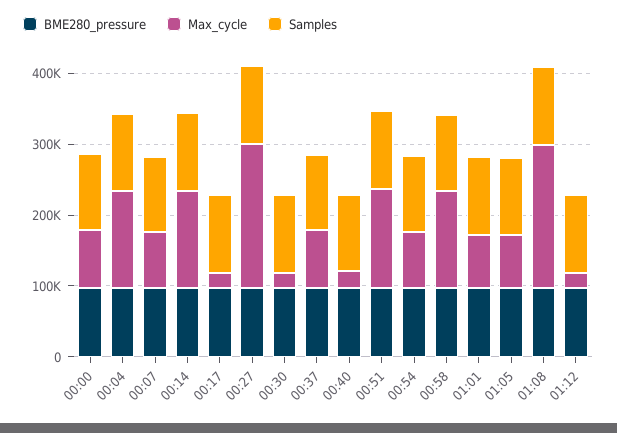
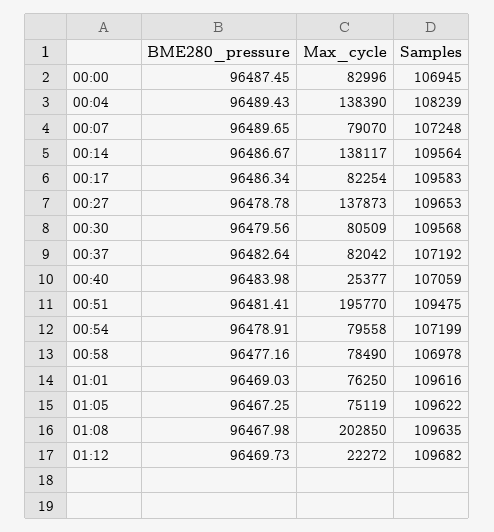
  {
    "BME280_pressure": {
      "00:00": 96487.45,
      "00:04": 96489.43,
      "00:07": 96489.65,
      "00:14": 96486.67,
      "00:17": 96486.34,
      "00:27": 96478.78,
      "00:30": 96479.56,
      "00:37": 96482.64,
      "00:40": 96483.98,
      "00:51": 96481.41,
      "00:54": 96478.91,
      "00:58": 96477.16,
      "01:01": 96469.03,
      "01:05": 96467.25,
      "01:08": 96467.98,
      "01:12": 96469.73
    },
    "Max_cycle": {
      "00:00": 82996,
      "00:04": 138390,
      "00:07": 79070,
      "00:14": 138117,
-     "00:17": 20000,
+     "00:17": 82254,
-     "00:27": 200000,
+     "00:27": 137873,
-     "00:30": 20000,
+     "00:30": 80509,
      "00:37": 82042,
      "00:40": 25377,
-     "00:51": 140000,
+     "00:51": 195770,
      "00:54": 79558,
-     "00:58": 140000,
+     "00:58": 78490,
      "01:01": 76250,
      "01:05": 75119,
      "01:08": 202850,
      "01:12": 22272
    },
    "Samples": {
      "00:00": 106945,
      "00:04": 108239,
      "00:07": 107248,
      "00:14": 109564,
      "00:17": 109583,
      "00:27": 109653,
      "00:30": 109568,
      "00:37": 107192,
      "00:40": 107059,
      "00:51": 109475,
      "00:54": 107199,
      "00:58": 106978,
      "01:01": 109616,
      "01:05": 109622,
      "01:08": 109635,
      "01:12": 109682
    }
  }

